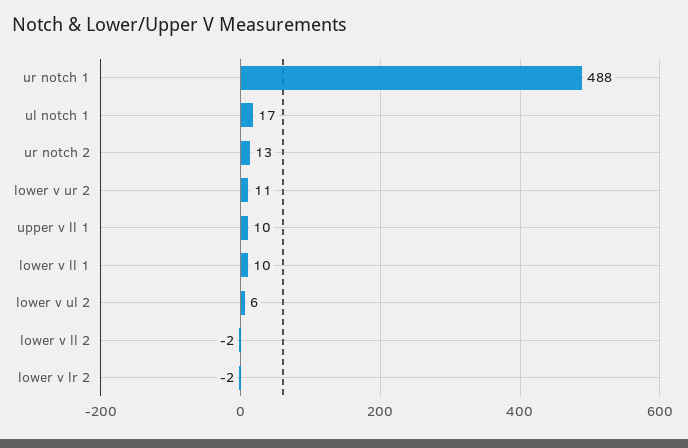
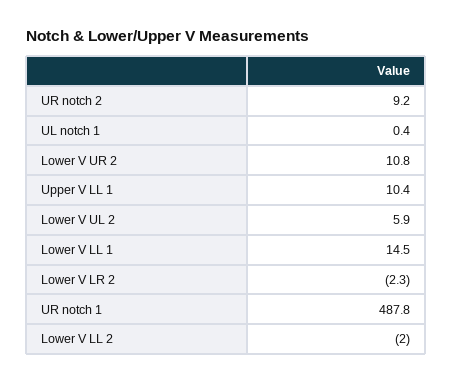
  {
    "ur notch 1": 487.8,
-   "ul notch 1": 17,
+   "ul notch 1": 0.4,
-   "ur notch 2": 13,
+   "ur notch 2": 9.2,
    "lower v ur 2": 10.8,
    "upper v ll 1": 10.4,
-   "lower v ll 1": 10,
+   "lower v ll 1": 14.5,
    "lower v ul 2": 5.9,
    "lower v ll 2": -2,
    "lower v lr 2": -2.3
  }

